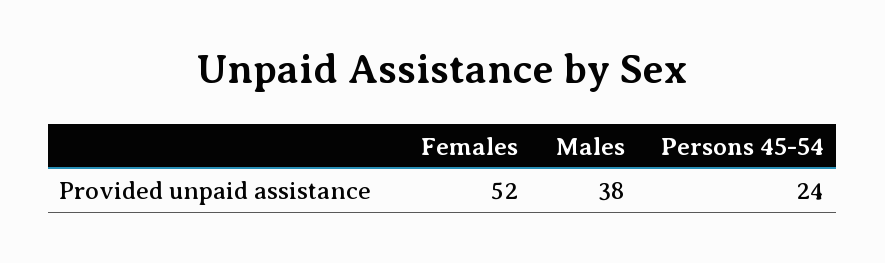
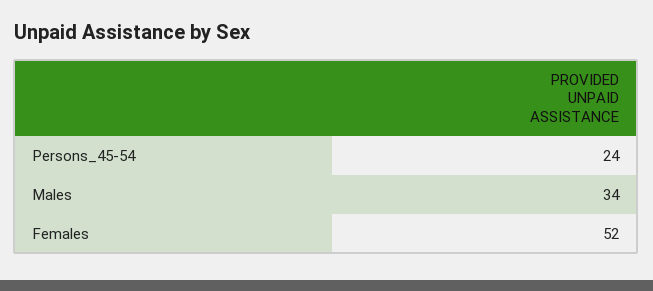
  {
    "Females": 52,
-   "Males": 38,
+   "Males": 34,
    "Persons 45-54": 24
  }

